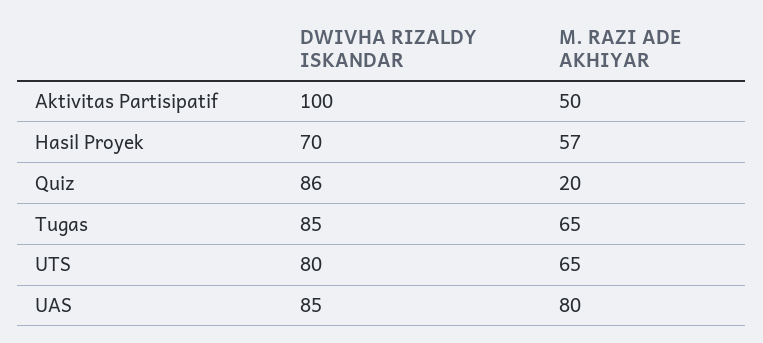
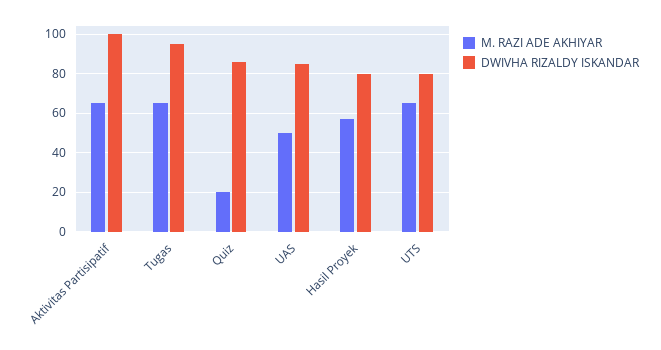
  {
    "DWIVHA RIZALDY ISKANDAR": {
      "Aktivitas Partisipatif": 100,
-     "Hasil Proyek": 70,
+     "Hasil Proyek": 80,
      "Quiz": 86,
-     "Tugas": 85,
+     "Tugas": 95,
      "UTS": 80,
      "UAS": 85
    },
    "M. RAZI ADE AKHIYAR": {
-     "Aktivitas Partisipatif": 50,
+     "Aktivitas Partisipatif": 65,
      "Hasil Proyek": 57,
      "Quiz": 20,
      "Tugas": 65,
      "UTS": 65,
-     "UAS": 80
+     "UAS": 50
    }
  }

